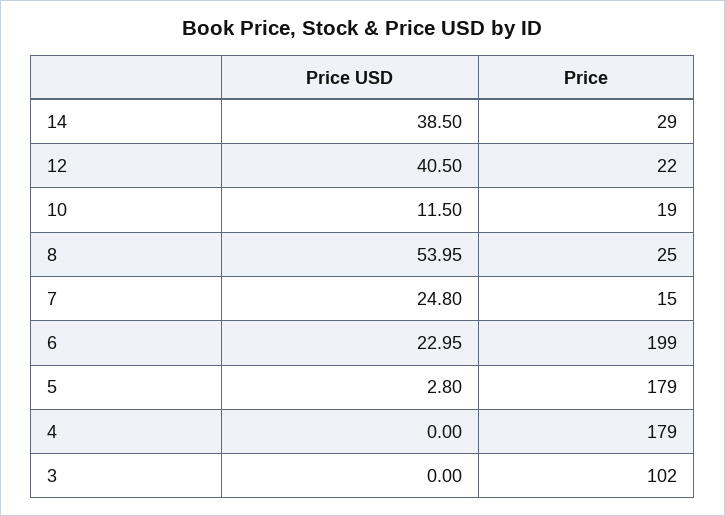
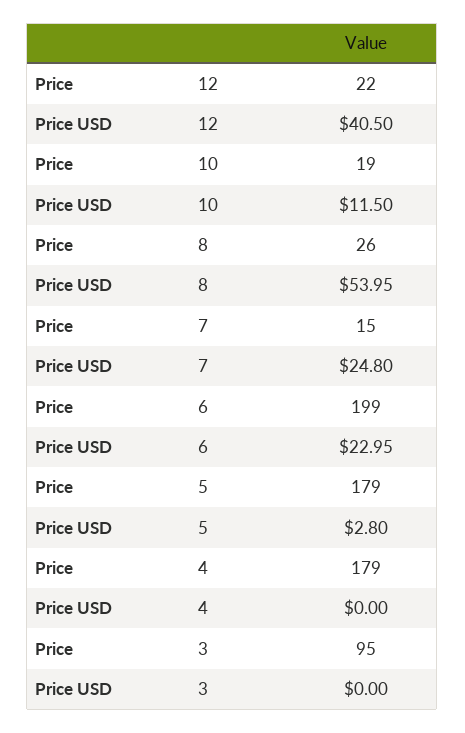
  {
    "Price USD": {
-     "14": 38.5,
      "12": 40.5,
      "10": 11.5,
      "8": 53.95,
      "7": 24.8,
      "6": 22.95,
      "5": 2.8,
      "4": 0,
      "3": 0
    },
    "Price": {
-     "14": 29,
      "12": 22,
      "10": 19,
-     "8": 25,
+     "8": 26,
      "7": 15,
      "6": 199,
      "5": 179,
      "4": 179,
-     "3": 102
+     "3": 95
    }
  }

